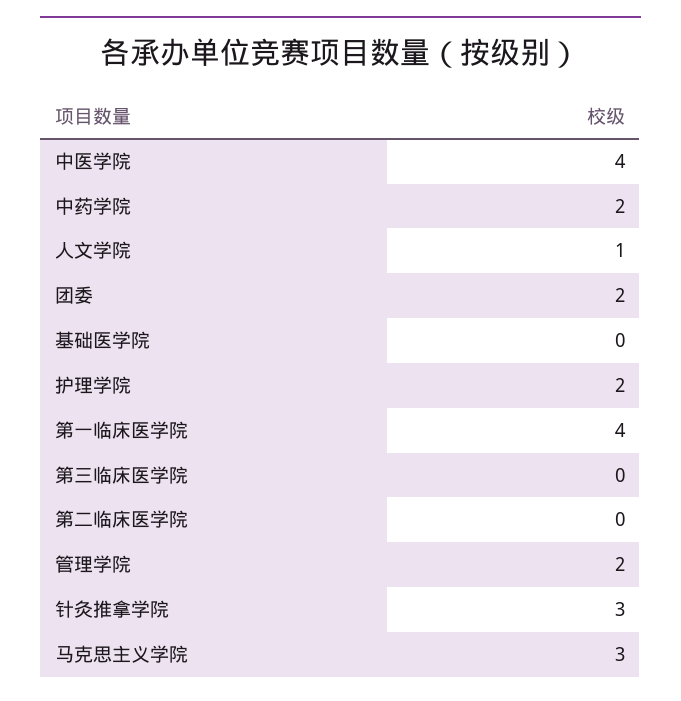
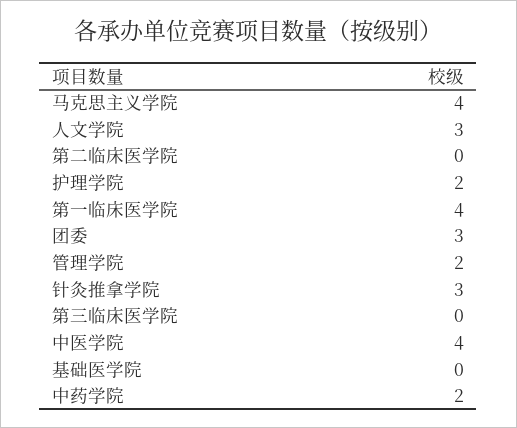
  {
    "中医学院": 4,
    "中药学院": 2,
-   "人文学院": 1,
+   "人文学院": 3,
-   "团委": 2,
+   "团委": 3,
    "基础医学院": 0,
    "护理学院": 2,
    "第一临床医学院": 4,
    "第三临床医学院": 0,
    "第二临床医学院": 0,
    "管理学院": 2,
    "针灸推拿学院": 3,
-   "马克思主义学院": 3
+   "马克思主义学院": 4
  }

